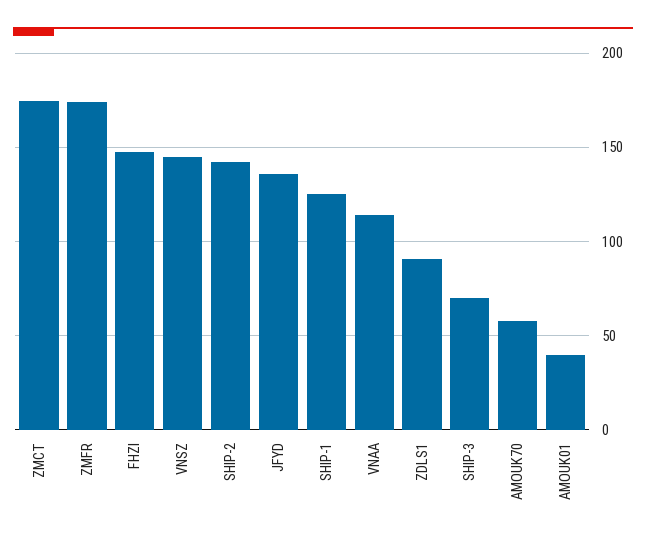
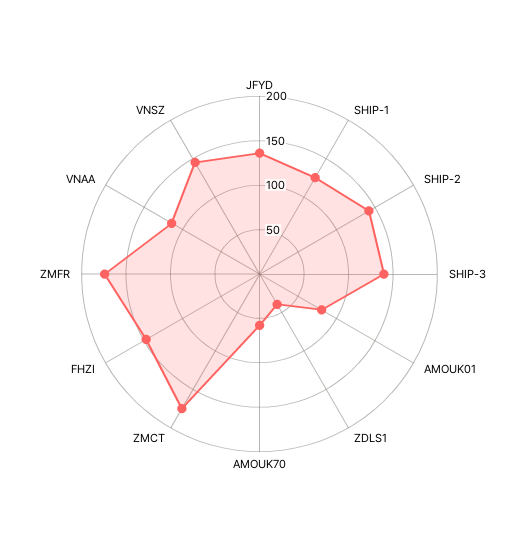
  {
    "ZMCT": 175,
    "ZMFR": 175,
    "FHZI": 145,
    "VNSZ": 145,
    "SHIP-2": 140,
    "JFYD": 135,
    "SHIP-1": 125,
    "VNAA": 115,
-   "ZDLS1": 90,
+   "ZDLS1": 40,
-   "SHIP-3": 70,
+   "SHIP-3": 140,
    "AMOUK70": 60,
-   "AMOUK01": 40
+   "AMOUK01": 80
  }

